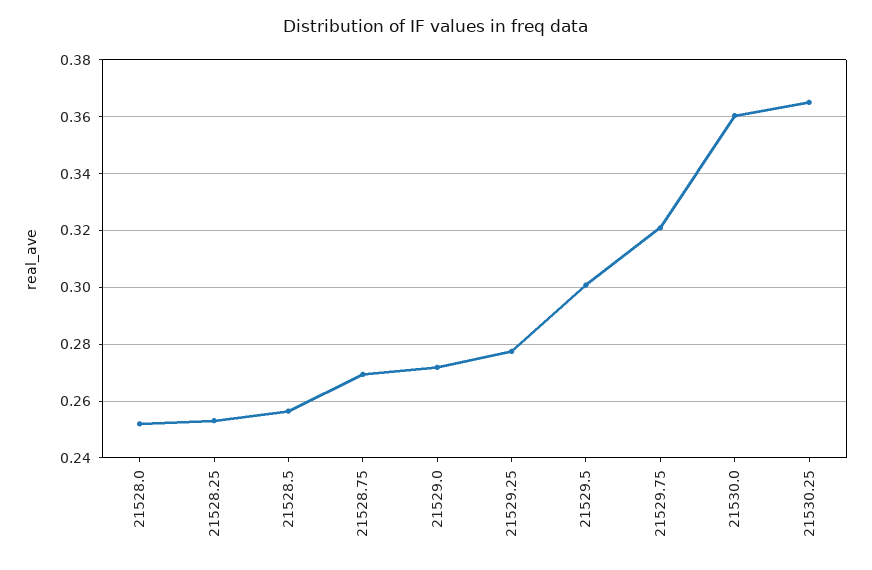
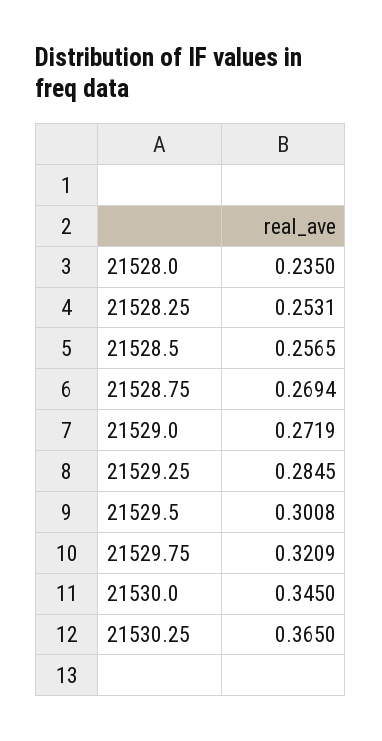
  {
-   "21528.0": 0.2525,
+   "21528.0": 0.235,
    "21528.25": 0.2531,
    "21528.5": 0.2565,
    "21528.75": 0.2694,
    "21529.0": 0.2719,
-   "21529.25": 0.2775,
+   "21529.25": 0.2845,
    "21529.5": 0.3008,
    "21529.75": 0.3209,
-   "21530.0": 0.36,
+   "21530.0": 0.345,
    "21530.25": 0.365
  }

